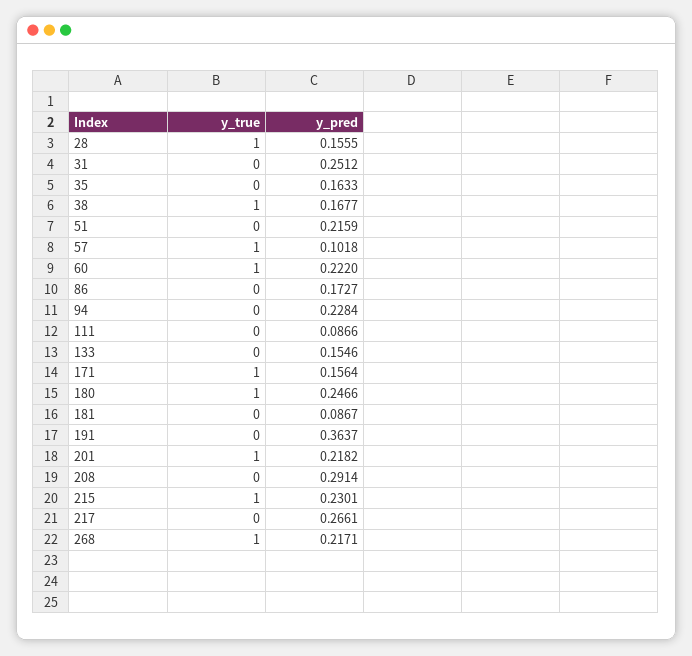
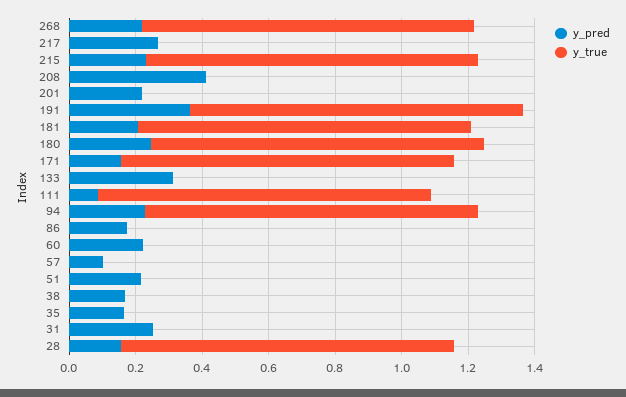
  {
    "y_true": {
      "28": 1,
      "31": 0,
      "35": 0,
-     "38": 1,
+     "38": 0,
      "51": 0,
-     "57": 1,
+     "57": 0,
-     "60": 1,
+     "60": 0,
      "86": 0,
-     "94": 0,
+     "94": 1,
-     "111": 0,
+     "111": 1,
      "133": 0,
      "171": 1,
      "180": 1,
-     "181": 0,
+     "181": 1,
-     "191": 0,
+     "191": 1,
-     "201": 1,
+     "201": 0,
      "208": 0,
      "215": 1,
      "217": 0,
      "268": 1
    },
    "y_pred": {
      "28": 0.1555,
      "31": 0.2512,
      "35": 0.1633,
      "38": 0.1677,
      "51": 0.2159,
      "57": 0.1018,
      "60": 0.222,
      "86": 0.1727,
      "94": 0.2284,
      "111": 0.0866,
-     "133": 0.1546,
+     "133": 0.3,
      "171": 0.1564,
      "180": 0.2466,
-     "181": 0.0867,
+     "181": 0.2,
      "191": 0.3637,
      "201": 0.2182,
-     "208": 0.2914,
+     "208": 0.4,
      "215": 0.2301,
      "217": 0.2661,
      "268": 0.2171
    }
  }

